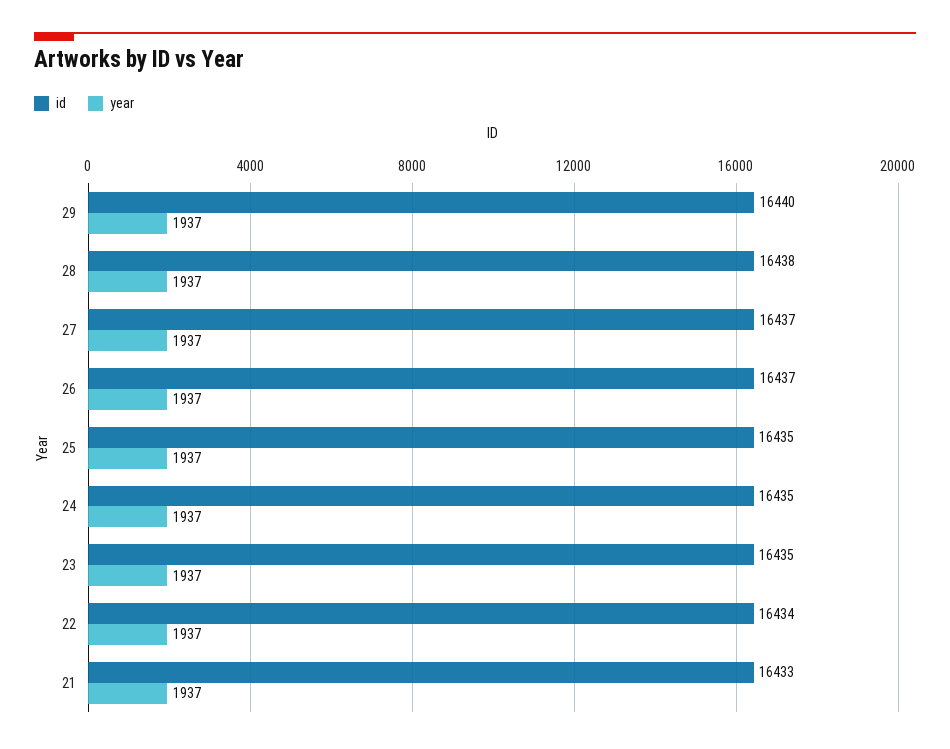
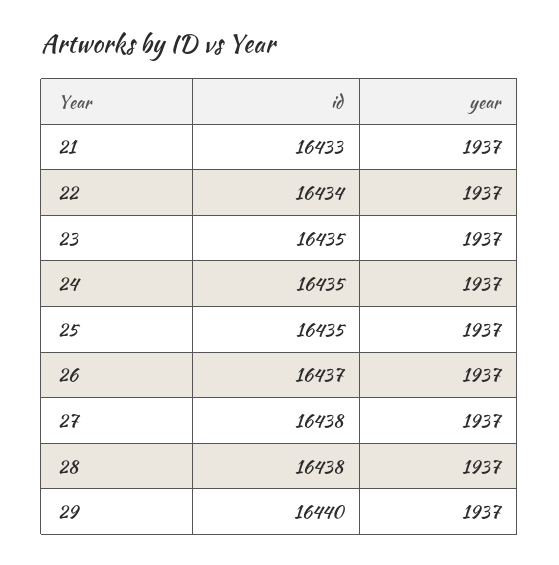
  {
    "id": {
      "29": 16440,
      "28": 16438,
-     "27": 16437,
+     "27": 16438,
      "26": 16437,
      "25": 16435,
      "24": 16435,
      "23": 16435,
      "22": 16434,
      "21": 16433
    },
    "year": {
      "29": 1937,
      "28": 1937,
      "27": 1937,
      "26": 1937,
      "25": 1937,
      "24": 1937,
      "23": 1937,
      "22": 1937,
      "21": 1937
    }
  }

